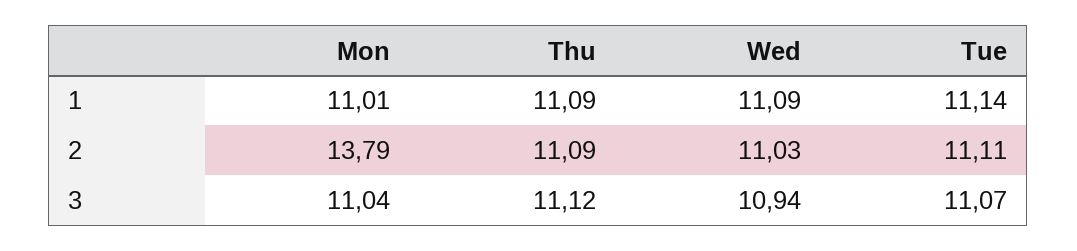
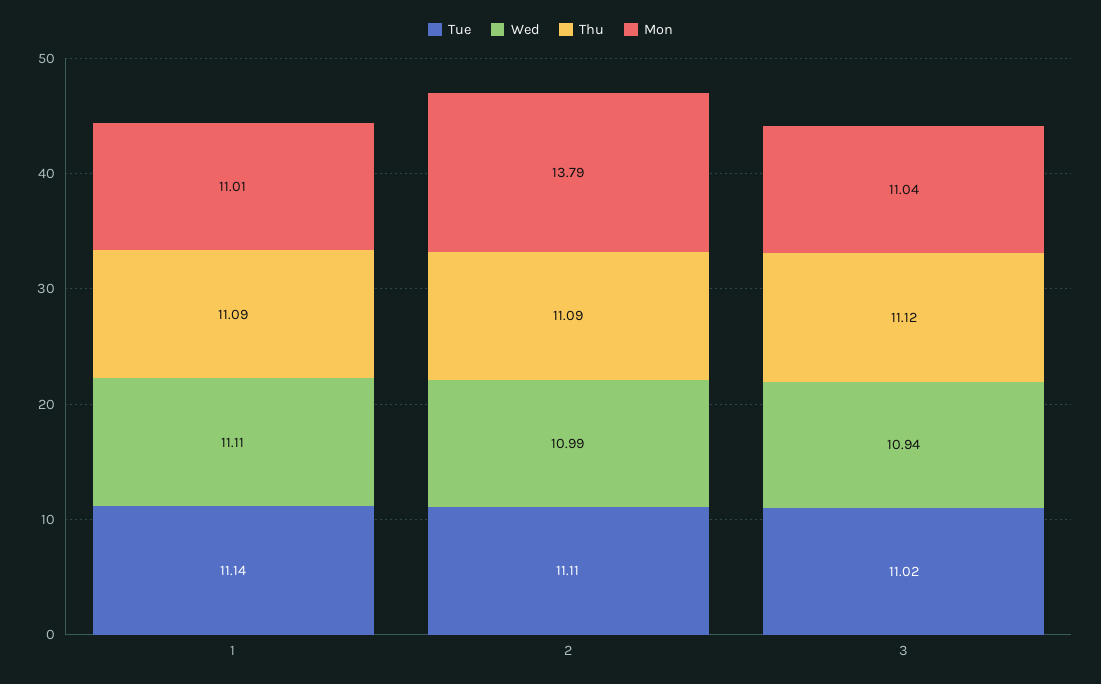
  {
    "Mon": {
      "1": 11.01,
      "2": 13.79,
      "3": 11.04
    },
    "Thu": {
      "1": 11.09,
      "2": 11.09,
      "3": 11.12
    },
    "Wed": {
-     "1": 11.09,
+     "1": 11.11,
-     "2": 11.03,
+     "2": 10.99,
      "3": 10.94
    },
    "Tue": {
      "1": 11.14,
      "2": 11.11,
-     "3": 11.07
+     "3": 11.02
    }
  }

